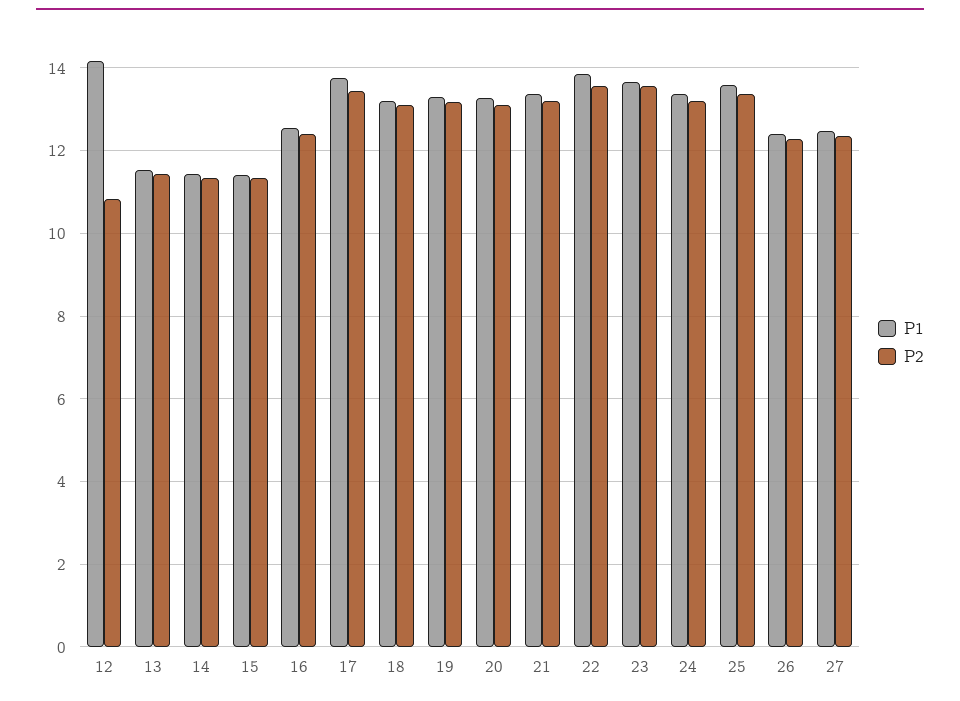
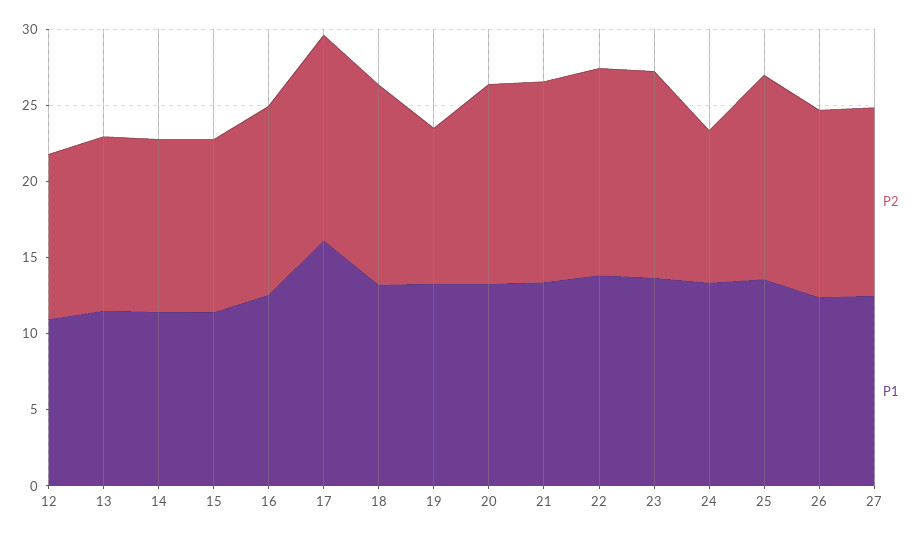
  {
    "P1": {
-     "12": 14.2,
+     "12": 11,
      "13": 11.6,
      "14": 11.4,
      "15": 11.4,
      "16": 12.6,
-     "17": 13.8,
+     "17": 16,
      "18": 13.2,
      "19": 13.2,
      "20": 13.2,
      "21": 13.4,
      "22": 13.8,
      "23": 13.6,
      "24": 13.4,
      "25": 13.6,
      "26": 12.4,
      "27": 12.4
    },
    "P2": {
      "12": 10.8,
      "13": 11.4,
      "14": 11.4,
      "15": 11.4,
      "16": 12.4,
      "17": 13.4,
      "18": 13.2,
-     "19": 13.2,
+     "19": 10,
      "20": 13.2,
      "21": 13.2,
      "22": 13.6,
      "23": 13.6,
-     "24": 13.2,
+     "24": 10,
      "25": 13.4,
      "26": 12.2,
      "27": 12.4
    }
  }

